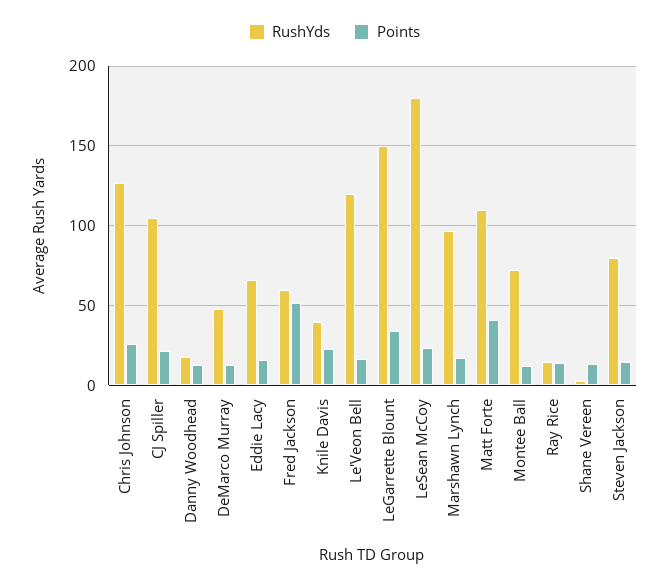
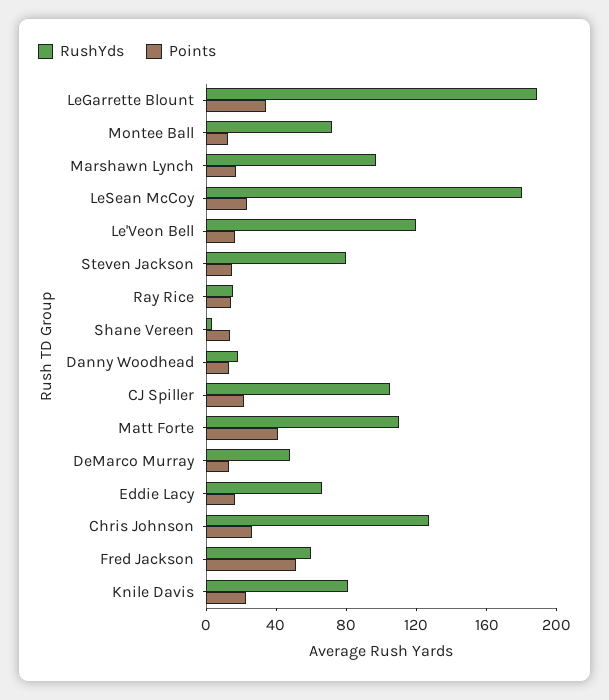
  {
    "RushYds": {
      "Chris Johnson": 125,
      "CJ Spiller": 105,
      "Danny Woodhead": 20,
      "DeMarco Murray": 50,
      "Eddie Lacy": 65,
      "Fred Jackson": 60,
-     "Knile Davis": 40,
+     "Knile Davis": 80,
      "Le'Veon Bell": 120,
-     "LeGarrette Blount": 150,
+     "LeGarrette Blount": 190,
      "LeSean McCoy": 180,
      "Marshawn Lynch": 95,
      "Matt Forte": 110,
      "Montee Ball": 70,
      "Ray Rice": 15,
      "Shane Vereen": 5,
      "Steven Jackson": 80
    },
    "Points": {
      "Chris Johnson": 25,
      "CJ Spiller": 20,
      "Danny Woodhead": 15,
      "DeMarco Murray": 15,
      "Eddie Lacy": 15,
      "Fred Jackson": 50,
      "Knile Davis": 25,
      "Le'Veon Bell": 15,
      "LeGarrette Blount": 35,
      "LeSean McCoy": 25,
      "Marshawn Lynch": 15,
      "Matt Forte": 40,
      "Montee Ball": 10,
      "Ray Rice": 15,
      "Shane Vereen": 15,
      "Steven Jackson": 15
    }
  }

